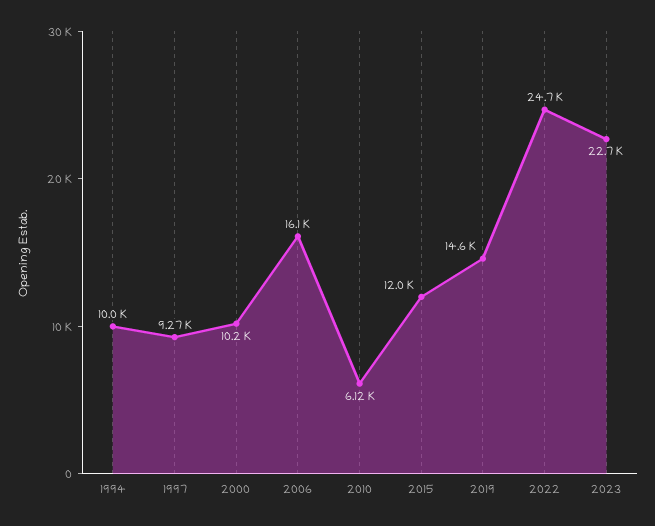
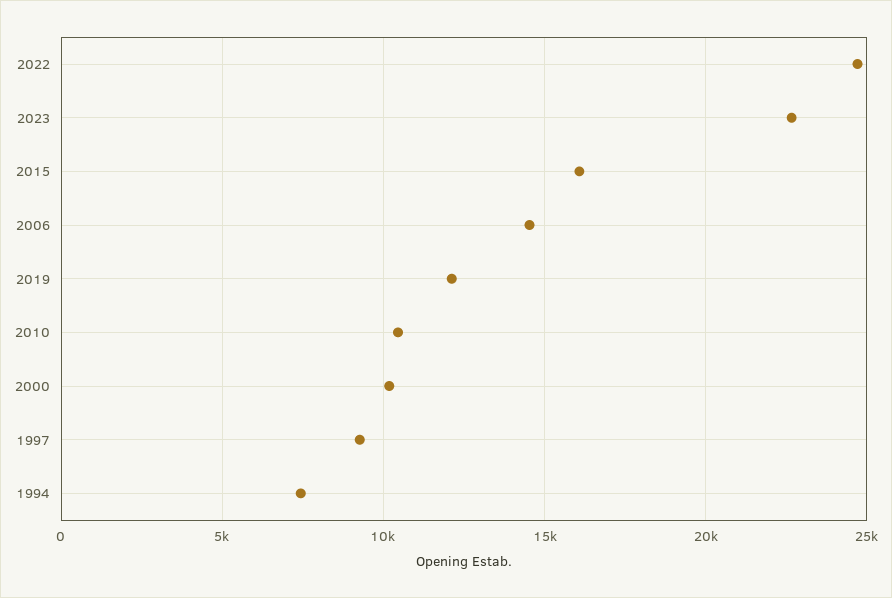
  {
-   "1994": 10000,
+   "1994": 7500,
    "1997": 9270,
    "2000": 10200,
-   "2006": 16100,
+   "2006": 14500,
-   "2010": 6120,
+   "2010": 10500,
-   "2015": 12000,
+   "2015": 16000,
-   "2019": 14600,
+   "2019": 12000,
    "2022": 24700,
    "2023": 22700
  }

